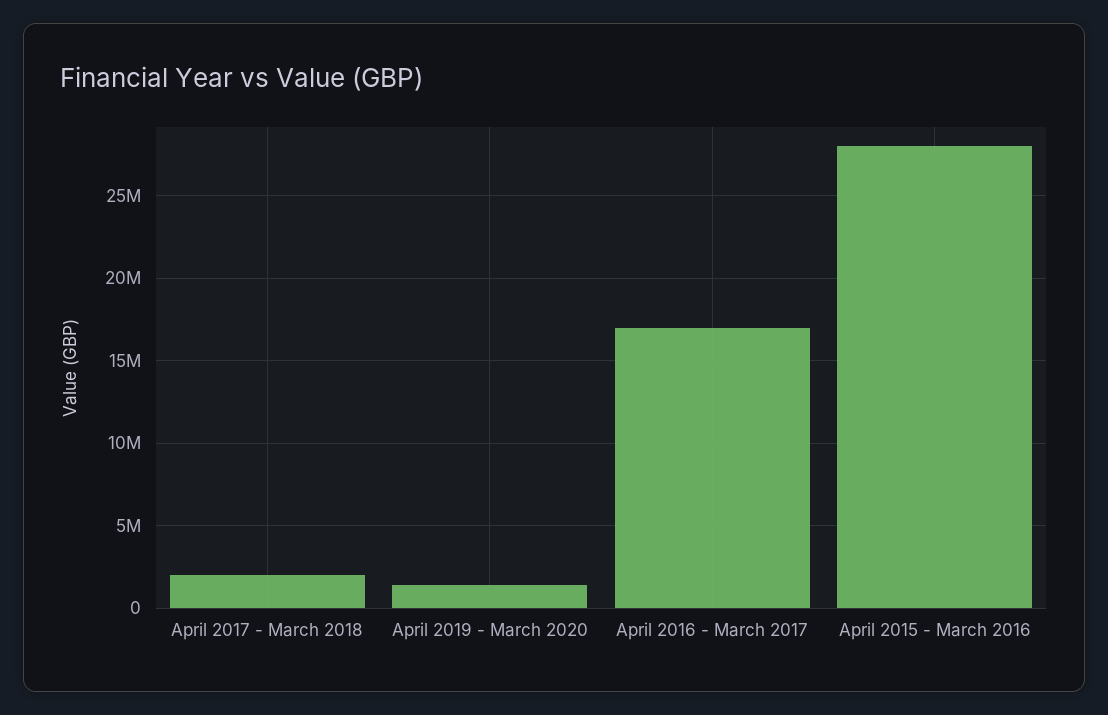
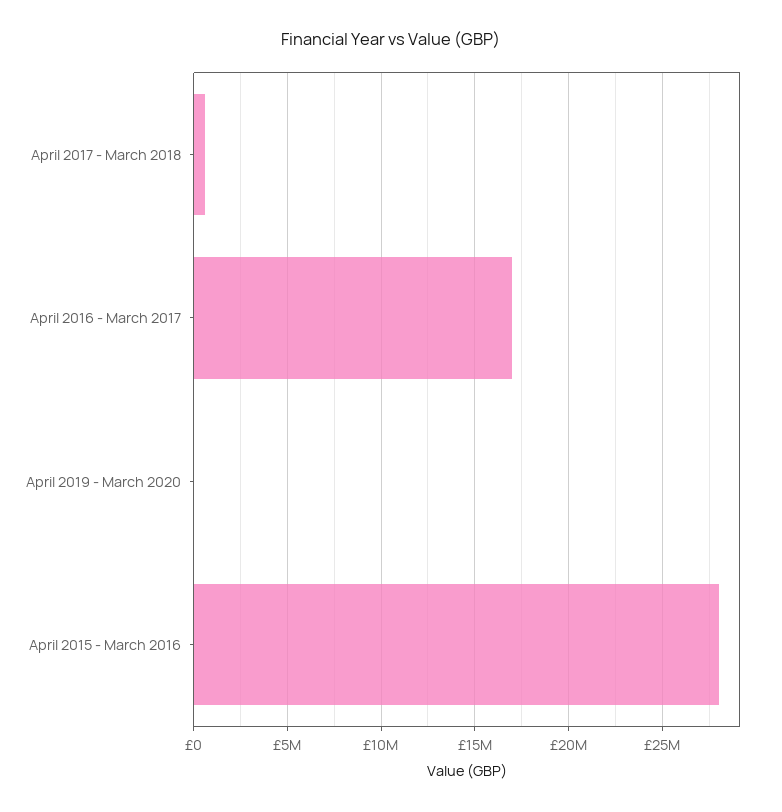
  {
-   "April 2017 - March 2018": 2000000,
+   "April 2017 - March 2018": 500000,
-   "April 2019 - March 2020": 1500000,
+   "April 2019 - March 2020": 0,
    "April 2016 - March 2017": 17000000,
    "April 2015 - March 2016": 28000000
  }

